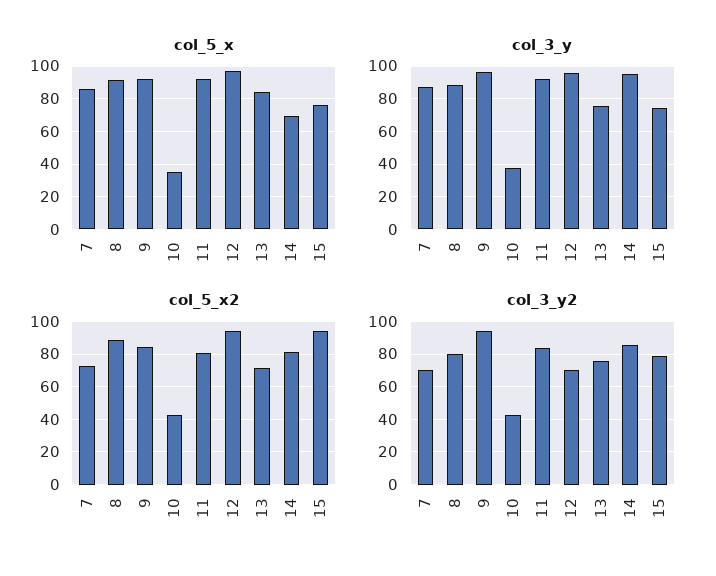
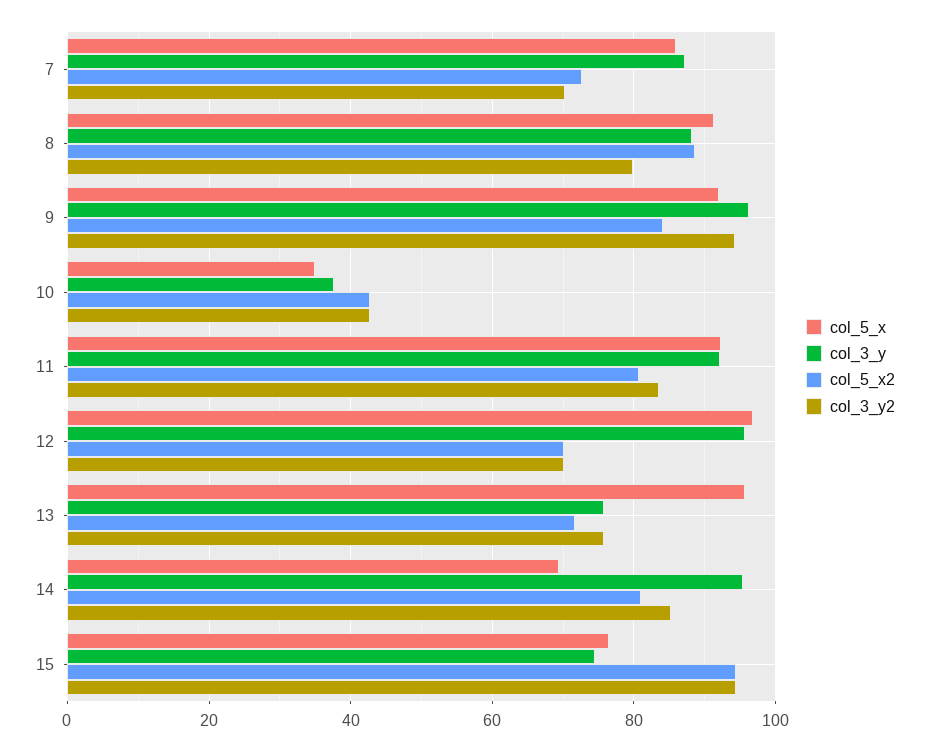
  {
    "col_5_x": {
      "7": 86,
      "8": 92,
      "9": 92,
      "10": 36,
      "11": 92,
      "12": 96,
-     "13": 85,
+     "13": 96,
      "14": 70,
      "15": 76
    },
    "col_3_y": {
      "7": 88,
      "8": 88,
      "9": 96,
      "10": 38,
      "11": 92,
      "12": 96,
      "13": 76,
      "14": 96,
      "15": 74
    },
    "col_5_x2": {
      "7": 72,
      "8": 88,
      "9": 84,
      "10": 42,
      "11": 80,
-     "12": 95,
+     "12": 70,
      "13": 72,
      "14": 82,
      "15": 94
    },
    "col_3_y2": {
      "7": 70,
      "8": 80,
      "9": 94,
      "10": 42,
      "11": 84,
      "12": 70,
      "13": 76,
      "14": 86,
-     "15": 80
+     "15": 94
    }
  }

